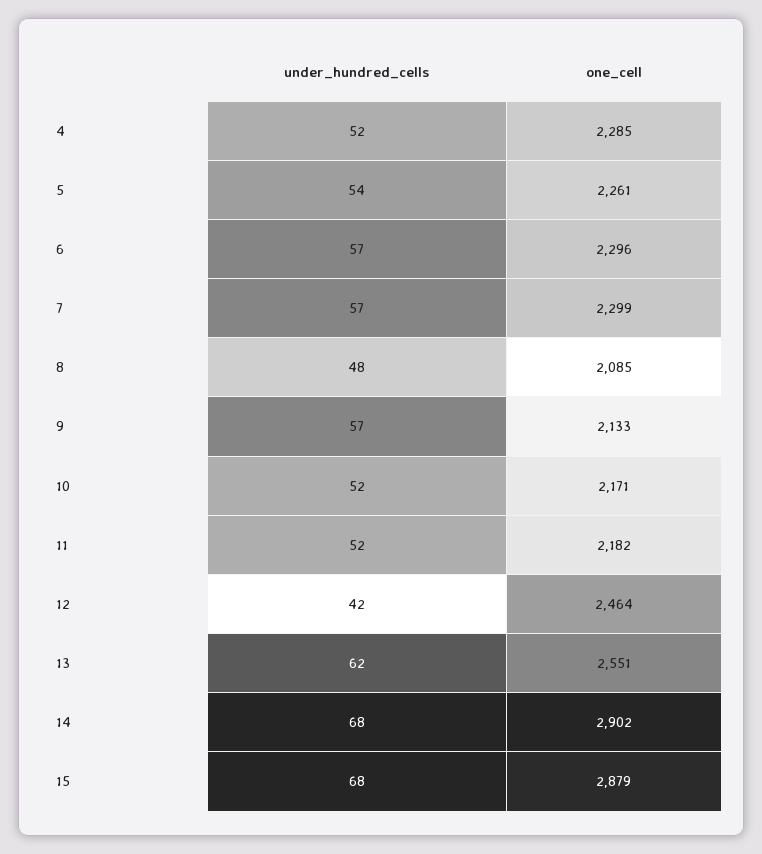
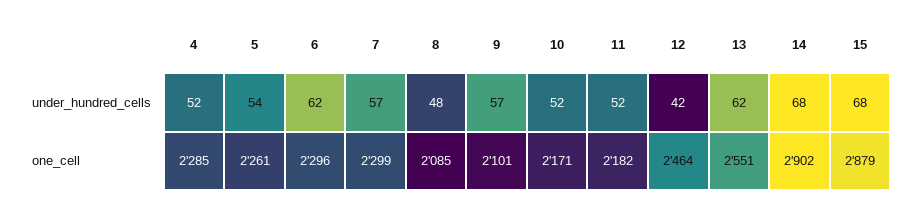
  {
    "under_hundred_cells": {
      "4": 52,
      "5": 54,
-     "6": 57,
+     "6": 62,
      "7": 57,
      "8": 48,
      "9": 57,
      "10": 52,
      "11": 52,
      "12": 42,
      "13": 62,
      "14": 68,
      "15": 68
    },
    "one_cell": {
      "4": 2285,
      "5": 2261,
      "6": 2296,
      "7": 2299,
      "8": 2085,
-     "9": 2133,
+     "9": 2101,
      "10": 2171,
      "11": 2182,
      "12": 2464,
      "13": 2551,
      "14": 2902,
      "15": 2879
    }
  }

